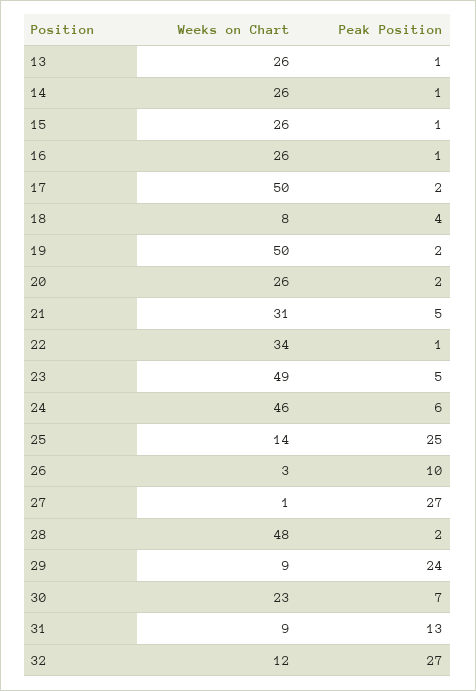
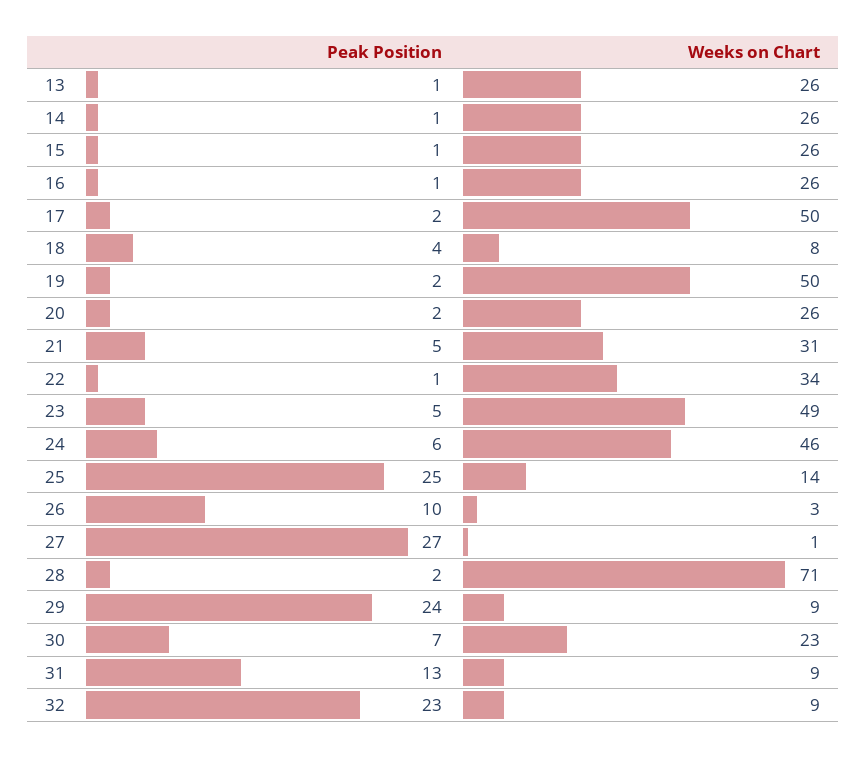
  {
    "Weeks on Chart": {
      "13": 26,
      "14": 26,
      "15": 26,
      "16": 26,
      "17": 50,
      "18": 8,
      "19": 50,
      "20": 26,
      "21": 31,
      "22": 34,
      "23": 49,
      "24": 46,
      "25": 14,
      "26": 3,
      "27": 1,
-     "28": 48,
+     "28": 71,
      "29": 9,
      "30": 23,
      "31": 9,
-     "32": 12
+     "32": 9
    },
    "Peak Position": {
      "13": 1,
      "14": 1,
      "15": 1,
      "16": 1,
      "17": 2,
      "18": 4,
      "19": 2,
      "20": 2,
      "21": 5,
      "22": 1,
      "23": 5,
      "24": 6,
      "25": 25,
      "26": 10,
      "27": 27,
      "28": 2,
      "29": 24,
      "30": 7,
      "31": 13,
-     "32": 27
+     "32": 23
    }
  }

